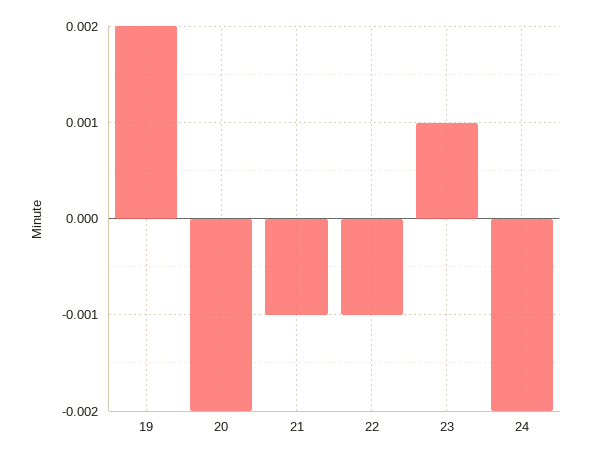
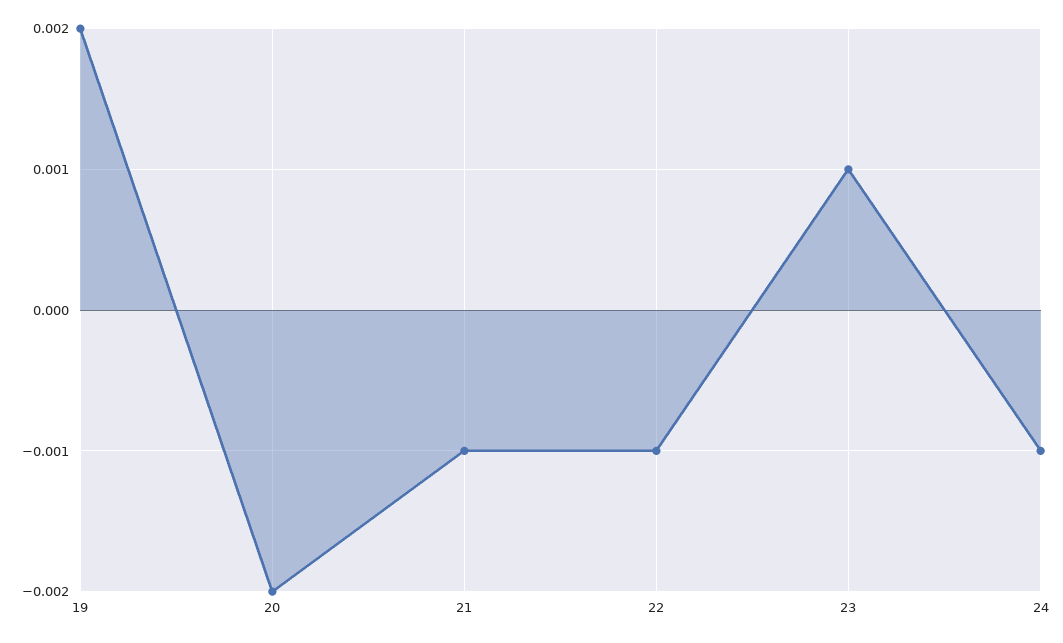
  {
    "19": 0.002,
    "20": -0.002,
    "21": -0.001,
    "22": -0.001,
    "23": 0.001,
-   "24": -0.002
+   "24": -0.001
  }

